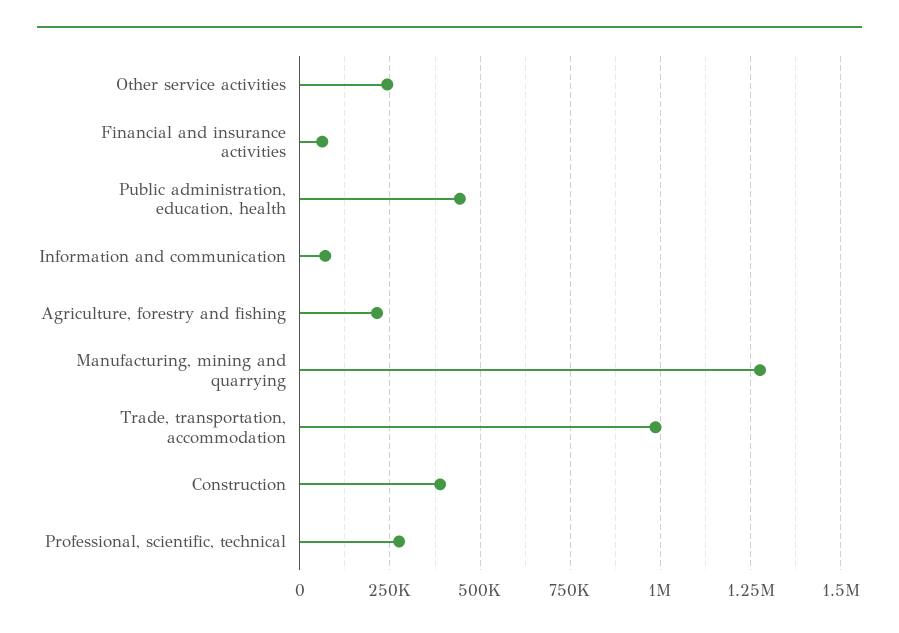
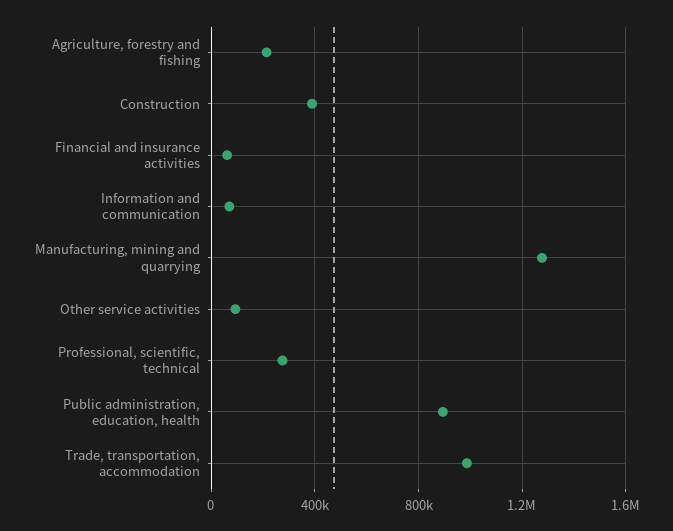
  {
-   "Other service activities": 250000,
+   "Other service activities": 100000,
    "Financial and insurance activities": 50000,
-   "Public administration, education, health": 450000,
+   "Public administration, education, health": 900000,
    "Information and communication": 75000,
    "Agriculture, forestry and fishing": 225000,
    "Manufacturing, mining and quarrying": 1275000,
    "Trade, transportation, accommodation": 975000,
    "Construction": 400000,
    "Professional, scientific, technical": 275000
  }

